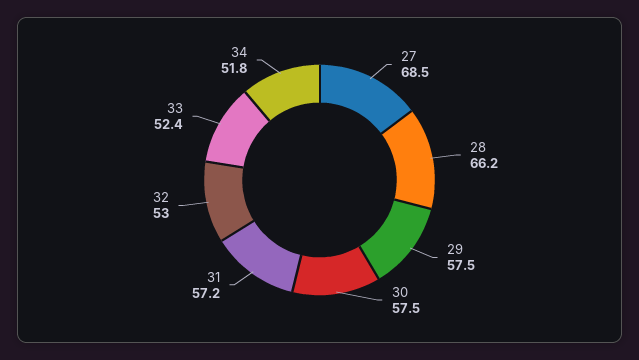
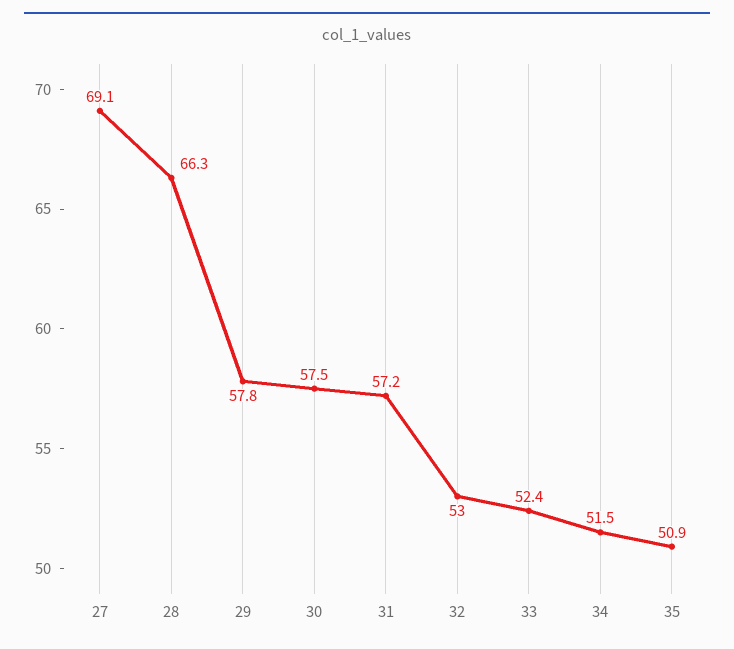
  {
-   "27": 68.5,
+   "27": 69.1,
-   "28": 66.2,
+   "28": 66.3,
-   "29": 57.5,
+   "29": 57.8,
    "30": 57.5,
    "31": 57.2,
    "32": 53,
    "33": 52.4,
-   "34": 51.8
+   "34": 51.5,
+   "35": 50.9
  }

